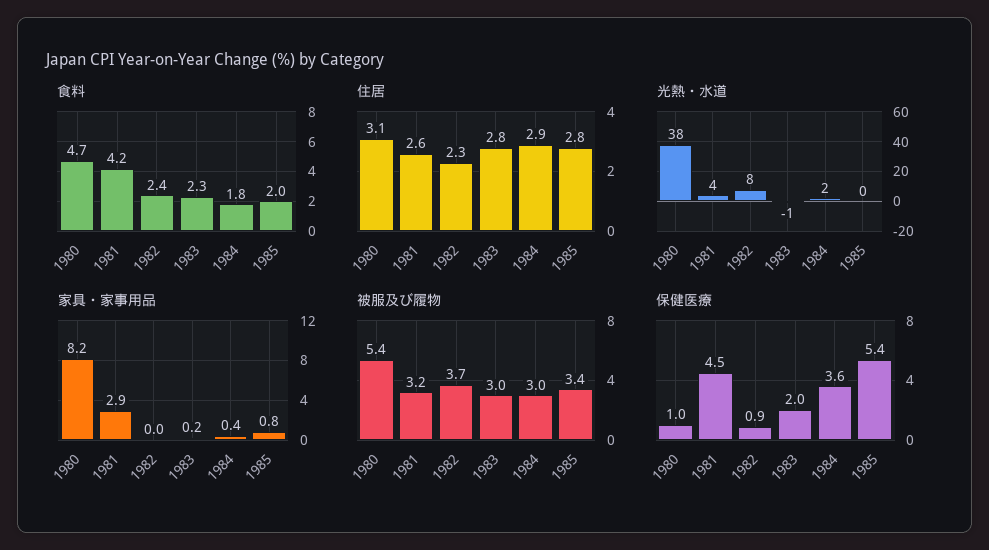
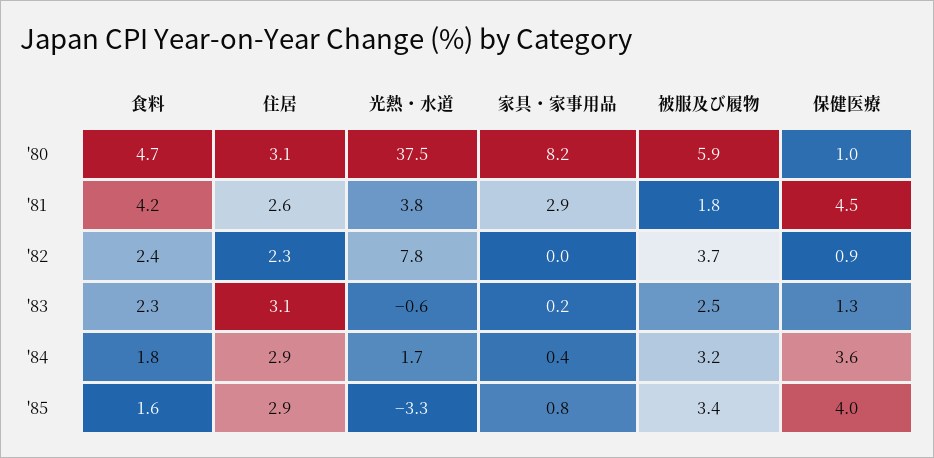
  {
    "食料": {
      "1980": 4.7,
      "1981": 4.2,
      "1982": 2.4,
      "1983": 2.3,
      "1984": 1.8,
-     "1985": 2
+     "1985": 1.6
    },
    "住居": {
      "1980": 3.1,
      "1981": 2.6,
      "1982": 2.3,
-     "1983": 2.8,
+     "1983": 3.1,
      "1984": 2.9,
-     "1985": 2.8
+     "1985": 2.9
    },
    "光熱・水道": {
      "1980": 37.5,
      "1981": 3.8,
      "1982": 7.8,
      "1983": -0.6,
      "1984": 1.7,
-     "1985": 0
+     "1985": -3.3
    },
    "家具・家事用品": {
      "1980": 8.2,
      "1981": 2.9,
      "1982": 0,
      "1983": 0.2,
      "1984": 0.4,
      "1985": 0.8
    },
    "被服及び履物": {
-     "1980": 5.4,
+     "1980": 5.9,
-     "1981": 3.2,
+     "1981": 1.8,
      "1982": 3.7,
-     "1983": 3,
+     "1983": 2.5,
-     "1984": 3,
+     "1984": 3.2,
      "1985": 3.4
    },
    "保健医療": {
      "1980": 1,
      "1981": 4.5,
      "1982": 0.9,
-     "1983": 2,
+     "1983": 1.3,
      "1984": 3.6,
-     "1985": 5.4
+     "1985": 4
    }
  }

